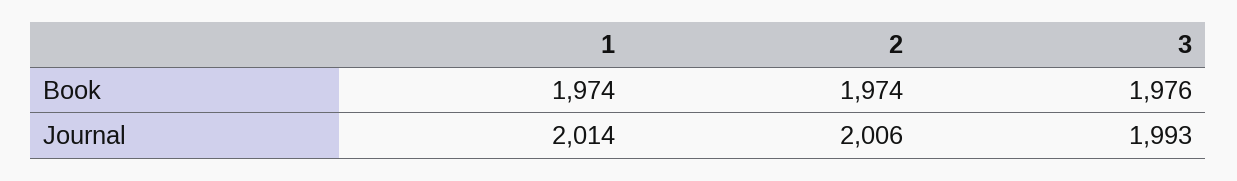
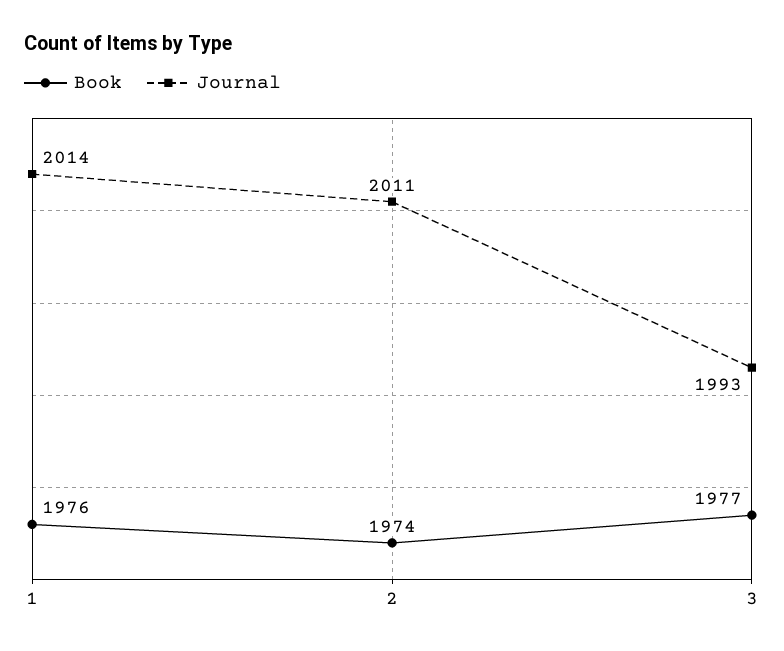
  {
    "Book": {
-     "1": 1974,
+     "1": 1976,
      "2": 1974,
-     "3": 1976
+     "3": 1977
    },
    "Journal": {
      "1": 2014,
-     "2": 2006,
+     "2": 2011,
      "3": 1993
    }
  }

